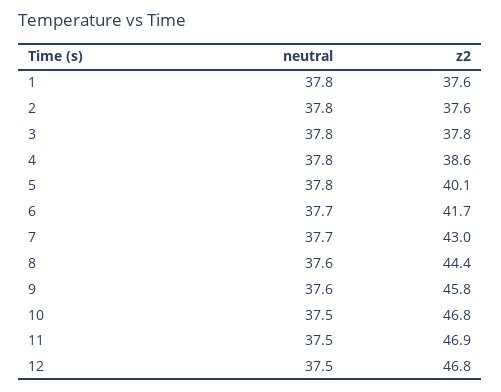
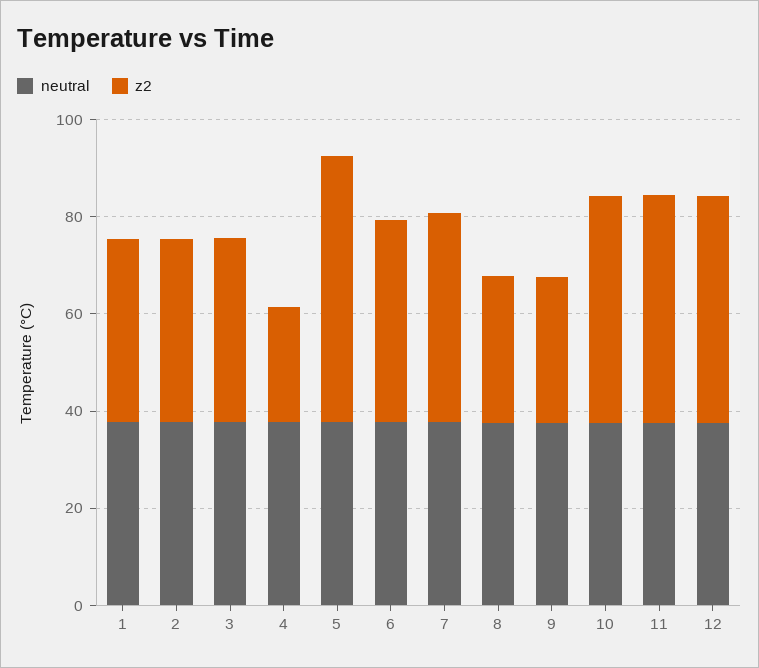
  {
    "neutral": {
      "1": 37.8,
      "2": 37.8,
      "3": 37.8,
      "4": 37.8,
      "5": 37.8,
      "6": 37.7,
      "7": 37.7,
      "8": 37.6,
      "9": 37.6,
      "10": 37.5,
      "11": 37.5,
      "12": 37.5
    },
    "z2": {
      "1": 37.6,
      "2": 37.6,
      "3": 37.8,
-     "4": 38.6,
+     "4": 25,
-     "5": 40.1,
+     "5": 55,
      "6": 41.7,
      "7": 43,
-     "8": 44.4,
+     "8": 30,
-     "9": 45.8,
+     "9": 30,
      "10": 46.8,
      "11": 46.9,
      "12": 46.8
    }
  }

